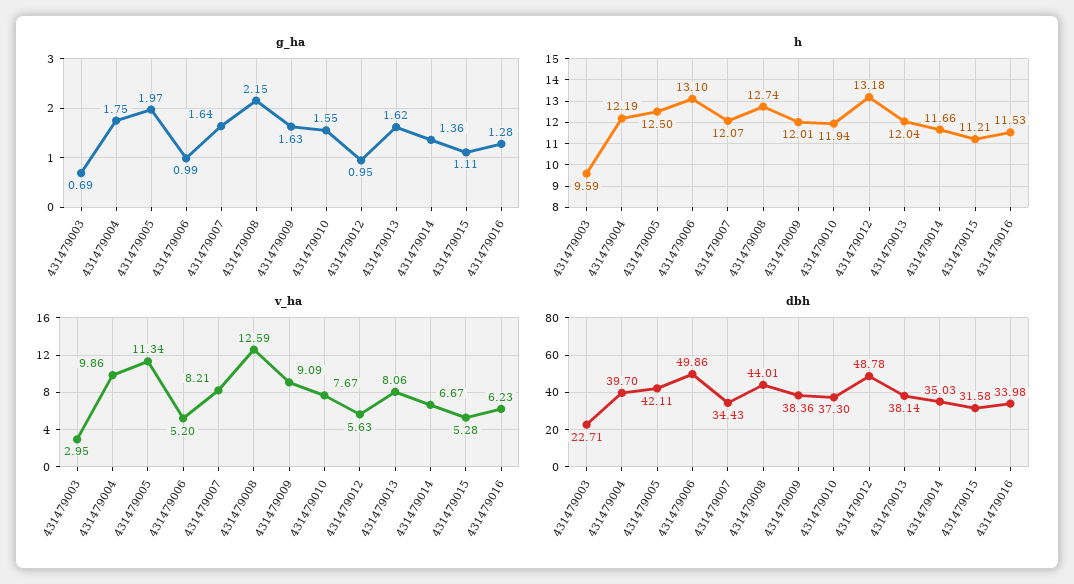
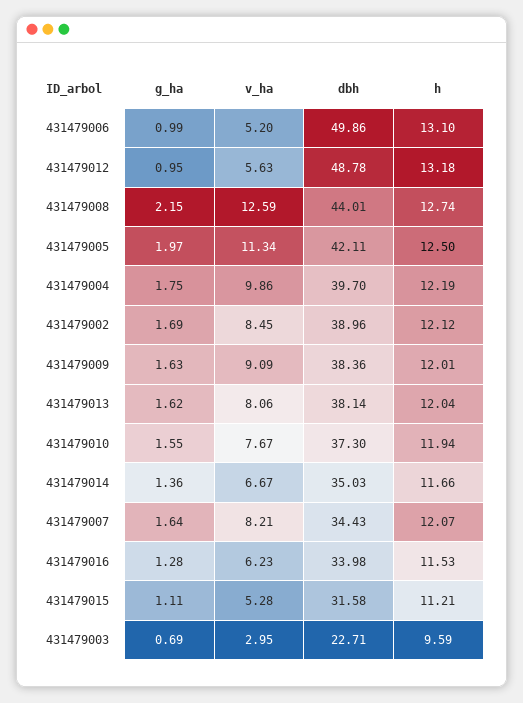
  {
    "g_ha": {
      "431479003": 0.69,
      "431479004": 1.75,
      "431479005": 1.97,
      "431479006": 0.99,
      "431479007": 1.64,
      "431479008": 2.15,
      "431479009": 1.63,
      "431479010": 1.55,
      "431479012": 0.95,
      "431479013": 1.62,
      "431479014": 1.36,
      "431479015": 1.11,
-     "431479016": 1.28
+     "431479016": 1.28,
+     "431479002": 1.69
    },
    "h": {
      "431479003": 9.59,
      "431479004": 12.19,
      "431479005": 12.5,
      "431479006": 13.1,
      "431479007": 12.07,
      "431479008": 12.74,
      "431479009": 12.01,
      "431479010": 11.94,
      "431479012": 13.18,
      "431479013": 12.04,
      "431479014": 11.66,
      "431479015": 11.21,
-     "431479016": 11.53
+     "431479016": 11.53,
+     "431479002": 12.12
    },
    "v_ha": {
      "431479003": 2.95,
      "431479004": 9.86,
      "431479005": 11.34,
      "431479006": 5.2,
      "431479007": 8.21,
      "431479008": 12.59,
      "431479009": 9.09,
      "431479010": 7.67,
      "431479012": 5.63,
      "431479013": 8.06,
      "431479014": 6.67,
      "431479015": 5.28,
-     "431479016": 6.23
+     "431479016": 6.23,
+     "431479002": 8.45
    },
    "dbh": {
      "431479003": 22.71,
      "431479004": 39.7,
      "431479005": 42.11,
      "431479006": 49.86,
      "431479007": 34.43,
      "431479008": 44.01,
      "431479009": 38.36,
      "431479010": 37.3,
      "431479012": 48.78,
      "431479013": 38.14,
      "431479014": 35.03,
      "431479015": 31.58,
-     "431479016": 33.98
+     "431479016": 33.98,
+     "431479002": 38.96
    }
  }

